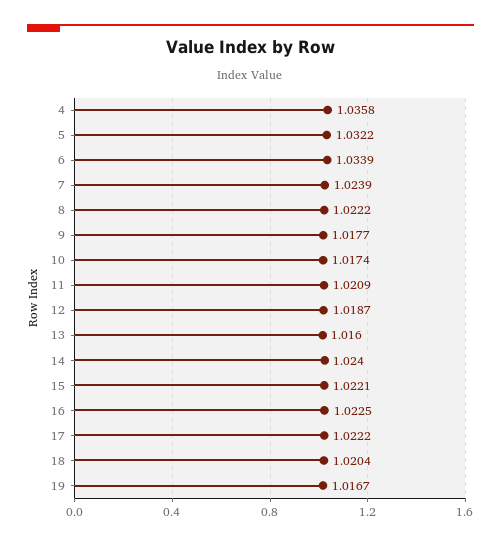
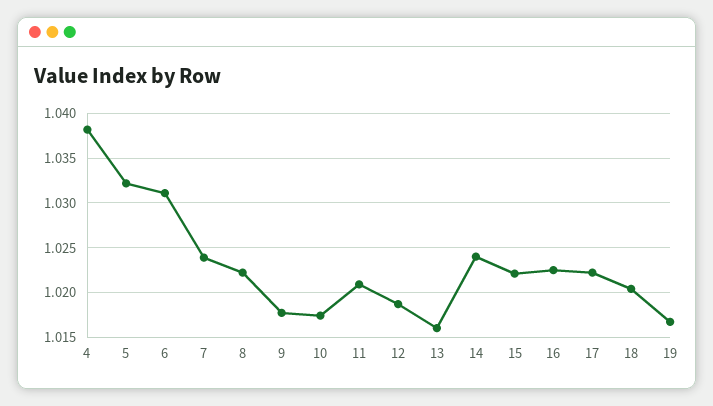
  {
-   "4": 1.0358,
+   "4": 1.038,
    "5": 1.0322,
-   "6": 1.0339,
+   "6": 1.031,
    "7": 1.0239,
    "8": 1.0222,
    "9": 1.0177,
    "10": 1.0174,
    "11": 1.0209,
    "12": 1.0187,
    "13": 1.016,
    "14": 1.024,
    "15": 1.0221,
    "16": 1.0225,
    "17": 1.0222,
    "18": 1.0204,
    "19": 1.0167
  }

